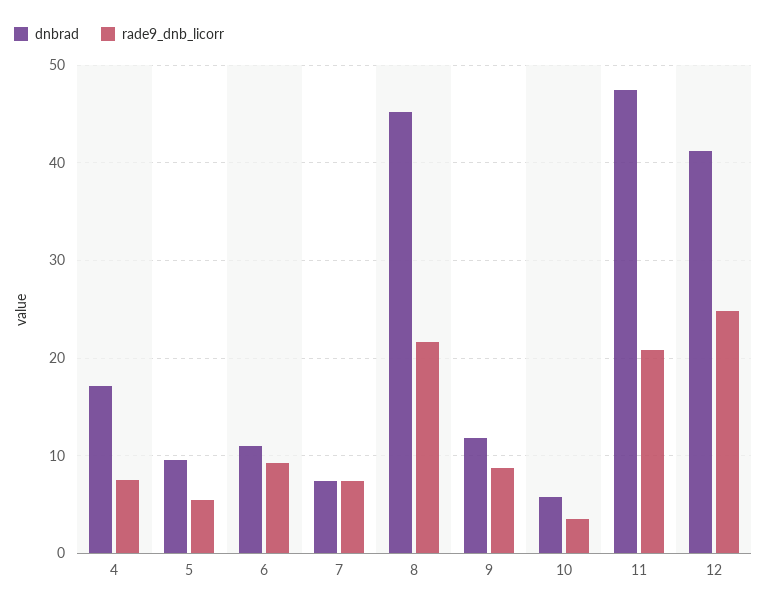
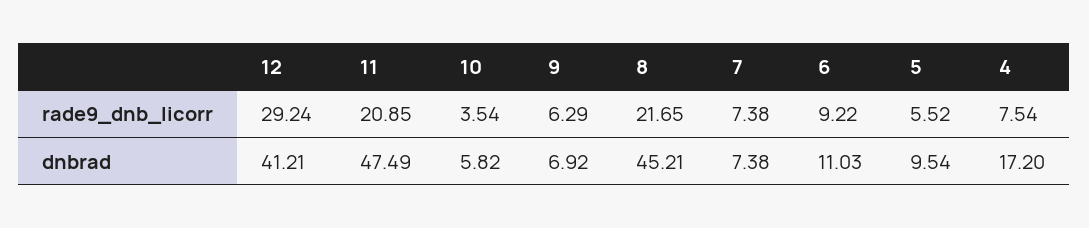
  {
    "dnbrad": {
      "4": 17.2,
      "5": 9.54,
      "6": 11.03,
      "7": 7.38,
      "8": 45.21,
-     "9": 12,
+     "9": 6.92,
      "10": 5.82,
      "11": 47.49,
      "12": 41.21
    },
    "rade9_dnb_licorr": {
      "4": 7.54,
      "5": 5.52,
      "6": 9.22,
      "7": 7.38,
      "8": 21.65,
-     "9": 9,
+     "9": 6.29,
      "10": 3.54,
      "11": 20.85,
-     "12": 25
+     "12": 29.24
    }
  }

